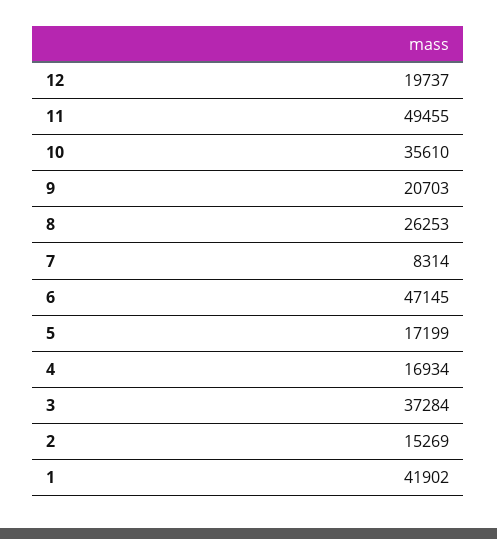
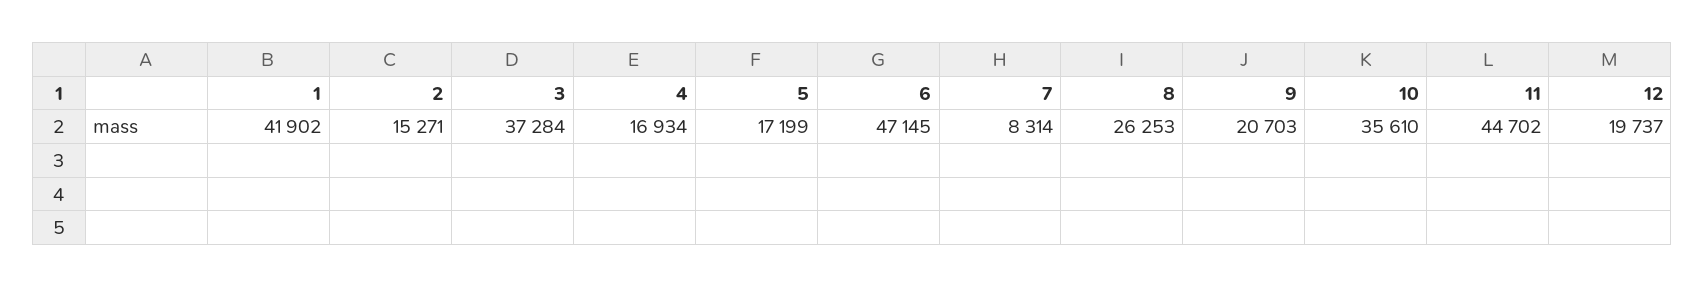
  {
    "12": 19737,
-   "11": 49455,
+   "11": 44702,
    "10": 35610,
    "9": 20703,
    "8": 26253,
    "7": 8314,
    "6": 47145,
    "5": 17199,
    "4": 16934,
    "3": 37284,
-   "2": 15269,
+   "2": 15271,
    "1": 41902
  }

